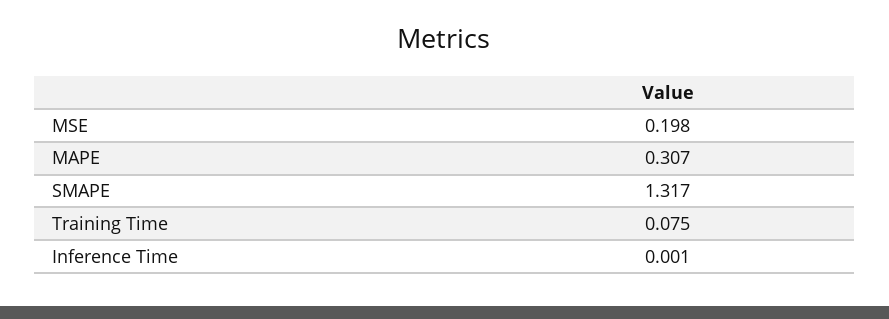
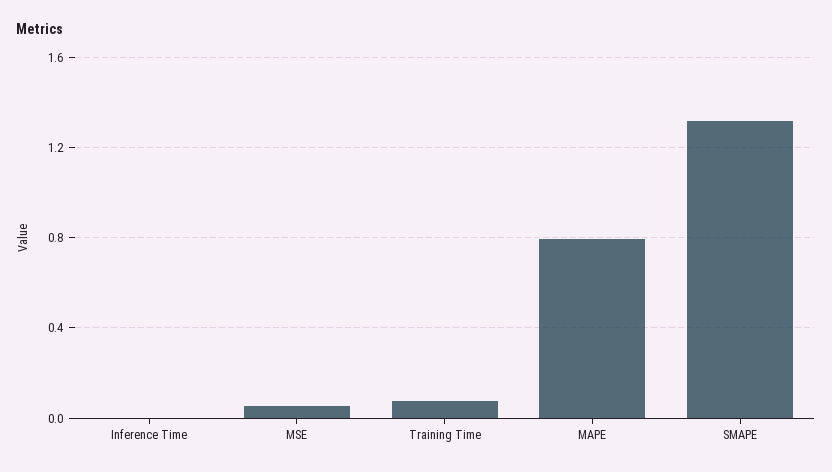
  {
-   "MSE": 0.198,
+   "MSE": 0.05,
-   "MAPE": 0.307,
+   "MAPE": 0.8,
    "SMAPE": 1.317,
    "Training Time": 0.075,
    "Inference Time": 0.001
  }

